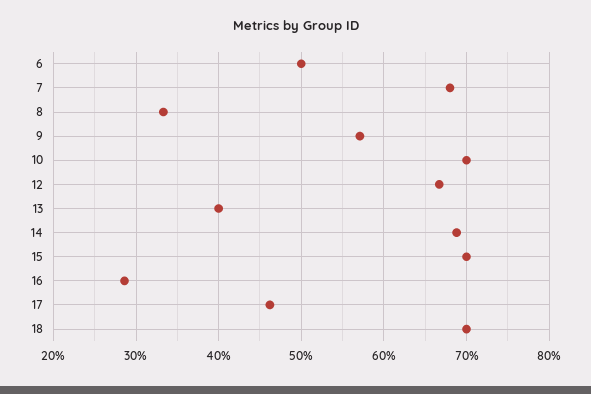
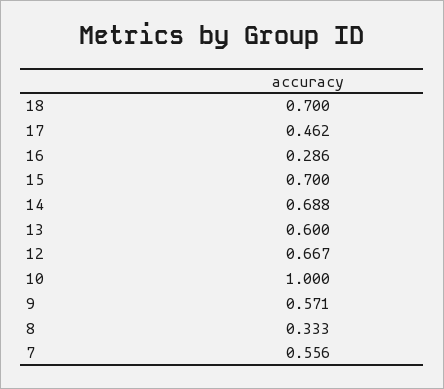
  {
-   "6": 0.5,
-   "7": 0.68,
+   "7": 0.556,
    "8": 0.333,
    "9": 0.571,
-   "10": 0.7,
+   "10": 1,
    "12": 0.667,
-   "13": 0.4,
+   "13": 0.6,
    "14": 0.688,
    "15": 0.7,
    "16": 0.286,
    "17": 0.462,
    "18": 0.7
  }

